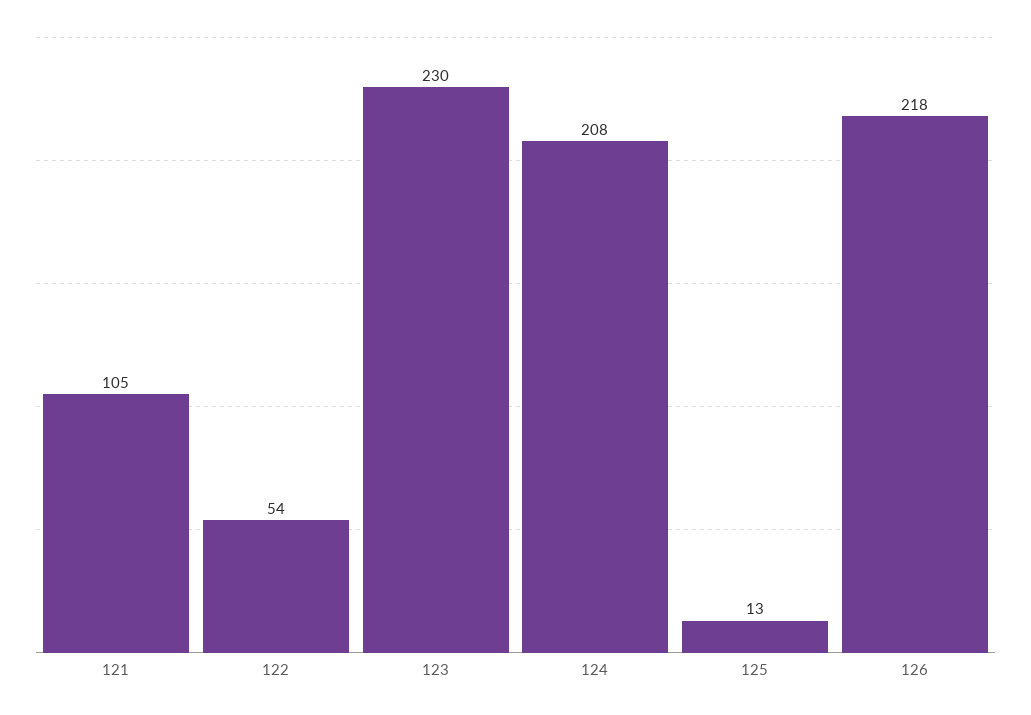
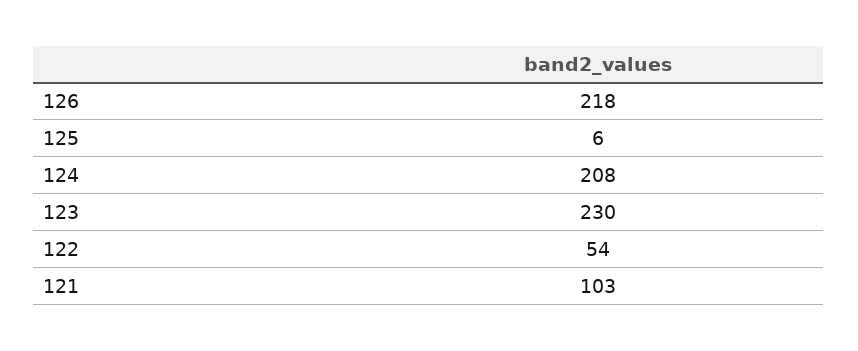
  {
-   "121": 105,
+   "121": 103,
    "122": 54,
    "123": 230,
    "124": 208,
-   "125": 13,
+   "125": 6,
    "126": 218
  }

